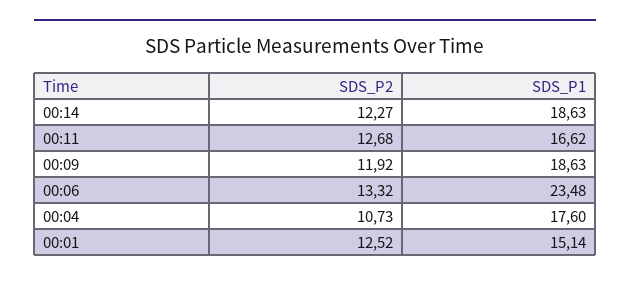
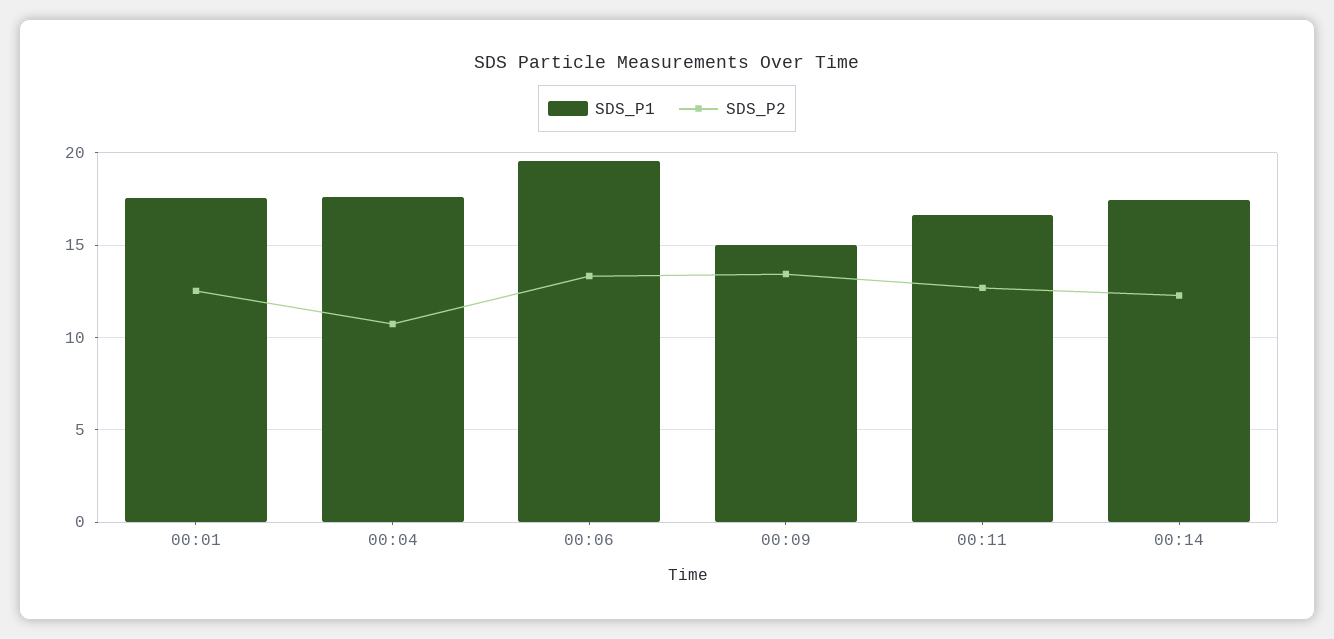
  {
    "SDS_P2": {
      "00:14": 12.27,
      "00:11": 12.68,
-     "00:09": 11.92,
+     "00:09": 13.5,
      "00:06": 13.32,
      "00:04": 10.73,
      "00:01": 12.52
    },
    "SDS_P1": {
-     "00:14": 18.63,
+     "00:14": 17.5,
      "00:11": 16.62,
-     "00:09": 18.63,
+     "00:09": 15,
-     "00:06": 23.48,
+     "00:06": 19.5,
      "00:04": 17.6,
-     "00:01": 15.14
+     "00:01": 17.5
    }
  }

